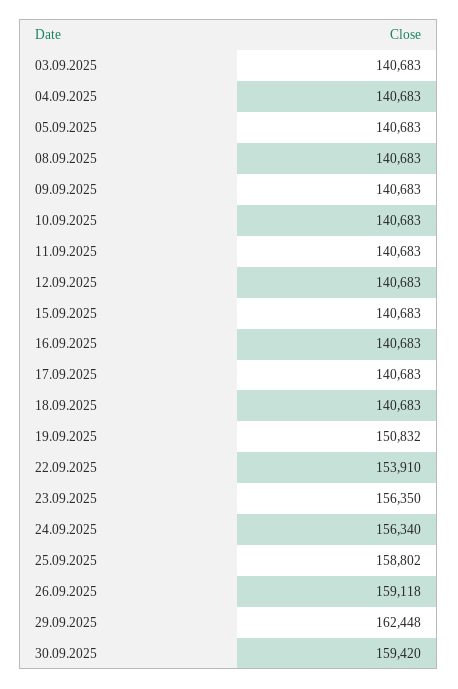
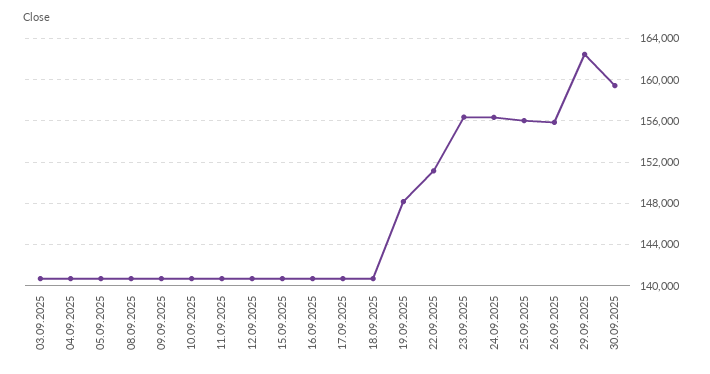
  {
    "03.09.2025": 140683,
    "04.09.2025": 140683,
    "05.09.2025": 140683,
    "08.09.2025": 140683,
    "09.09.2025": 140683,
    "10.09.2025": 140683,
    "11.09.2025": 140683,
    "12.09.2025": 140683,
    "15.09.2025": 140683,
    "16.09.2025": 140683,
    "17.09.2025": 140683,
    "18.09.2025": 140683,
-   "19.09.2025": 150832,
+   "19.09.2025": 148000,
-   "22.09.2025": 153910,
+   "22.09.2025": 151000,
    "23.09.2025": 156350,
    "24.09.2025": 156340,
-   "25.09.2025": 158802,
+   "25.09.2025": 156000,
-   "26.09.2025": 159118,
+   "26.09.2025": 156000,
    "29.09.2025": 162448,
    "30.09.2025": 159420
  }

